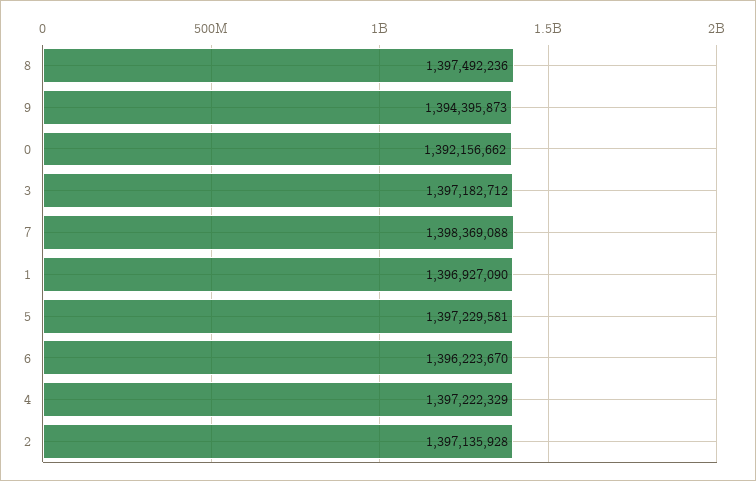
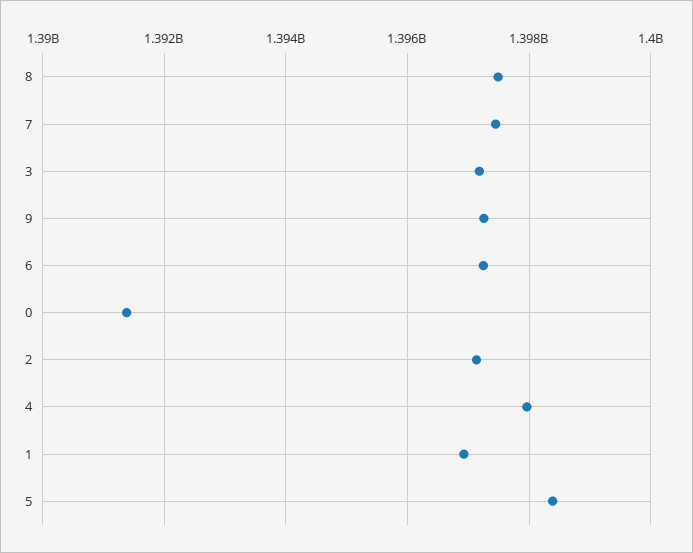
  {
    "8": 1397492236,
-   "9": 1394395873,
+   "9": 1397200000,
-   "0": 1392156662,
+   "0": 1391400000,
    "3": 1397182712,
-   "7": 1398369088,
+   "7": 1397400000,
    "1": 1396927090,
-   "5": 1397229581,
+   "5": 1398400000,
-   "6": 1396223670,
+   "6": 1397200000,
-   "4": 1397222329,
+   "4": 1398000000,
    "2": 1397135928
  }

